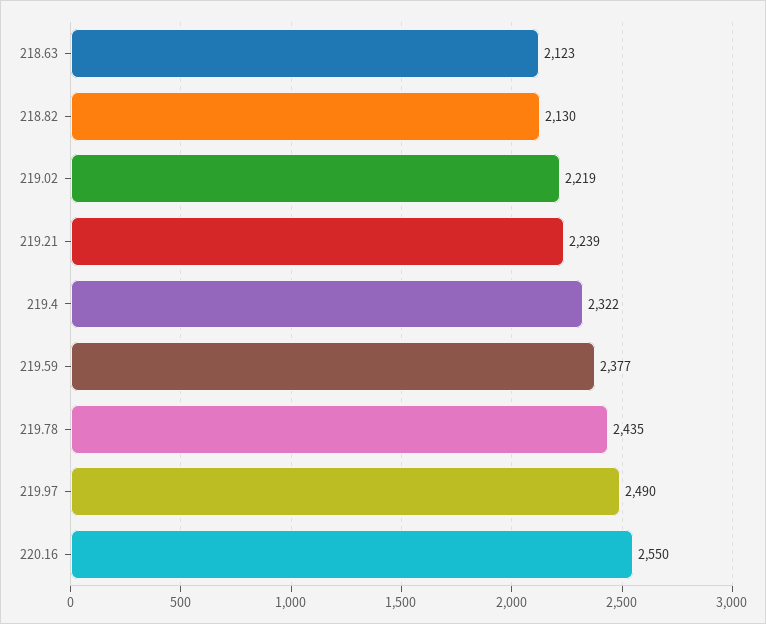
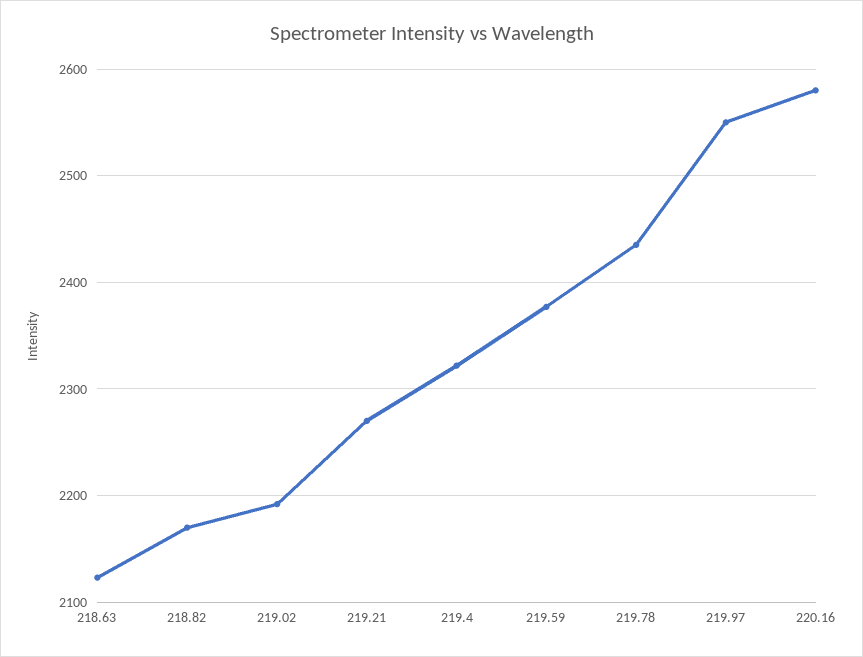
  {
    "218.63": 2123,
-   "218.82": 2130,
+   "218.82": 2170,
-   "219.02": 2219,
+   "219.02": 2190,
-   "219.21": 2239,
+   "219.21": 2270,
    "219.4": 2322,
    "219.59": 2377,
    "219.78": 2435,
-   "219.97": 2490,
+   "219.97": 2550,
-   "220.16": 2550
+   "220.16": 2580
  }

